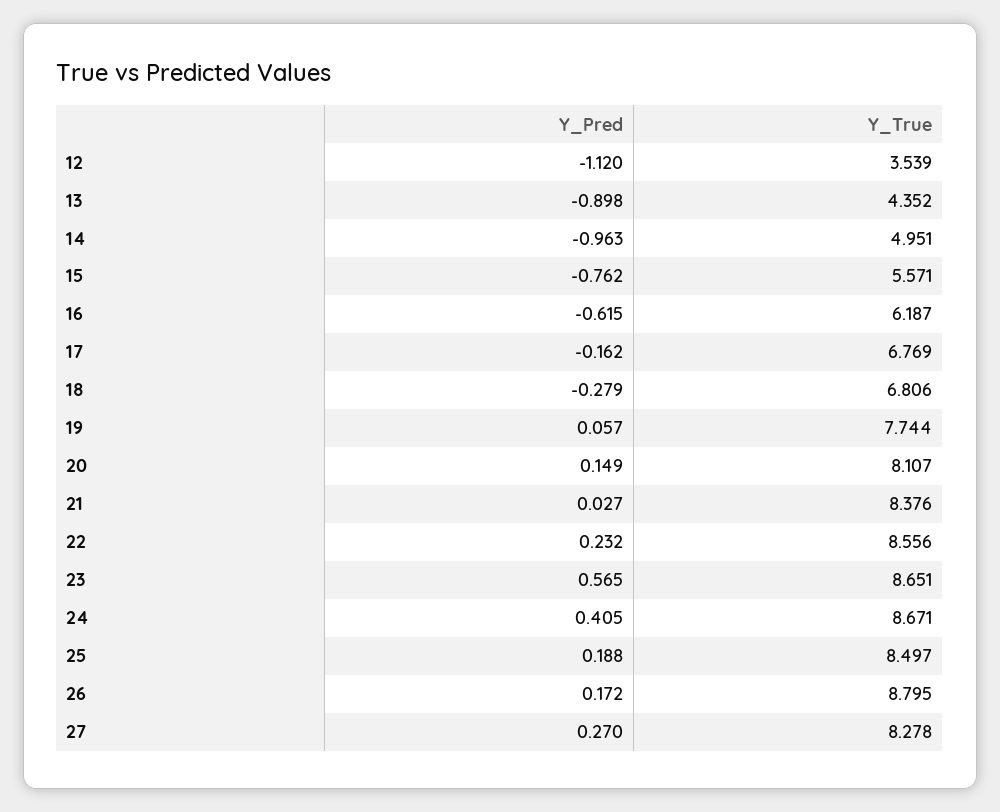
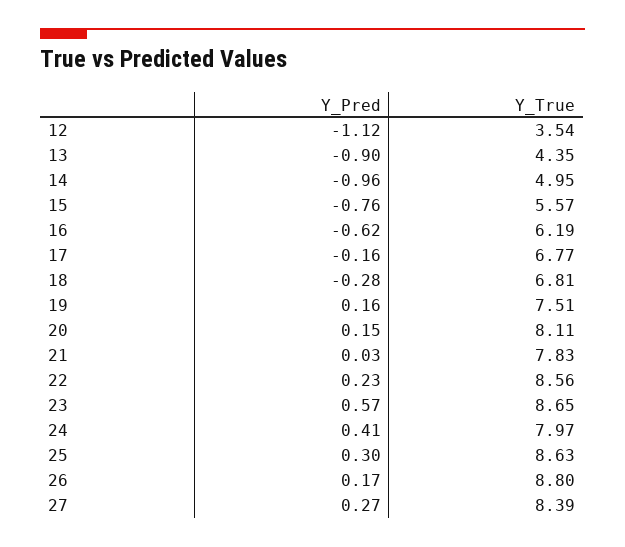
  {
    "Y_Pred": {
      "12": -1.12,
      "13": -0.898,
      "14": -0.963,
      "15": -0.762,
      "16": -0.615,
      "17": -0.162,
      "18": -0.279,
-     "19": 0.057,
+     "19": 0.16,
      "20": 0.149,
      "21": 0.027,
      "22": 0.232,
      "23": 0.565,
      "24": 0.405,
-     "25": 0.188,
+     "25": 0.3,
      "26": 0.172,
      "27": 0.27
    },
    "Y_True": {
      "12": 3.539,
      "13": 4.352,
      "14": 4.951,
      "15": 5.571,
      "16": 6.187,
      "17": 6.769,
      "18": 6.806,
-     "19": 7.744,
+     "19": 7.51,
      "20": 8.107,
-     "21": 8.376,
+     "21": 7.83,
      "22": 8.556,
      "23": 8.651,
-     "24": 8.671,
+     "24": 7.97,
-     "25": 8.497,
+     "25": 8.63,
      "26": 8.795,
-     "27": 8.278
+     "27": 8.39
    }
  }

